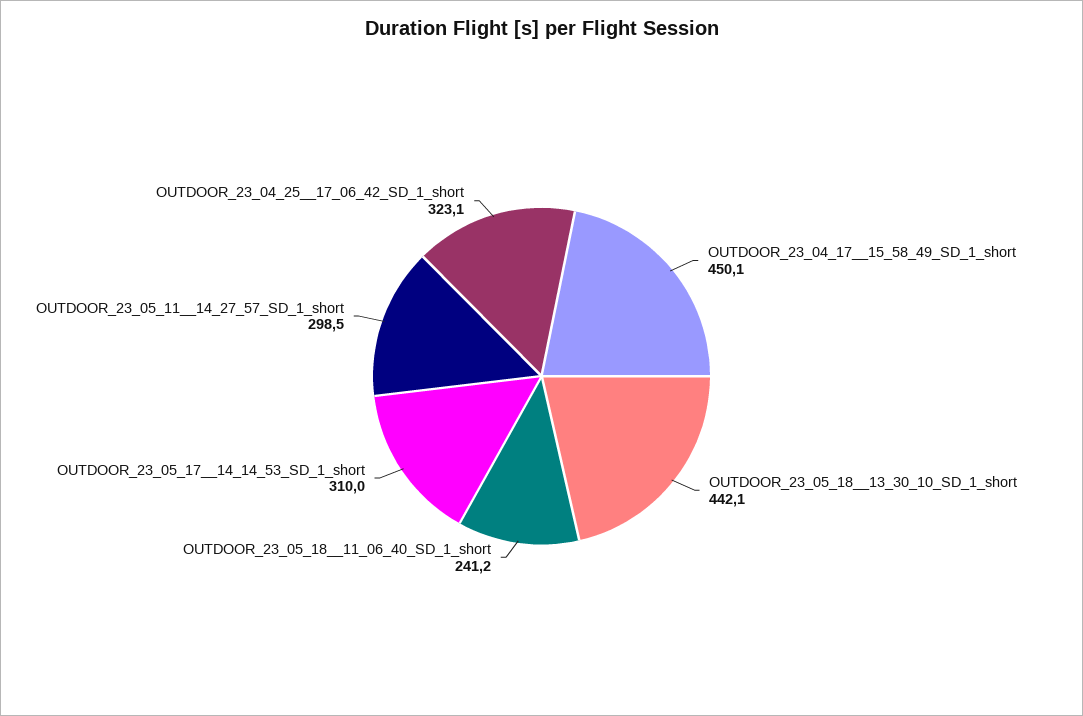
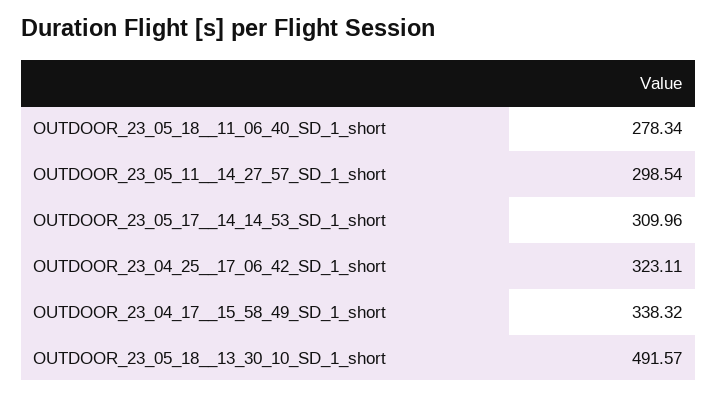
  {
-   "OUTDOOR_23_04_17__15_58_49_SD_1_short": 450.1,
+   "OUTDOOR_23_04_17__15_58_49_SD_1_short": 338.32,
-   "OUTDOOR_23_05_18__13_30_10_SD_1_short": 442.1,
+   "OUTDOOR_23_05_18__13_30_10_SD_1_short": 491.57,
-   "OUTDOOR_23_05_18__11_06_40_SD_1_short": 241.2,
+   "OUTDOOR_23_05_18__11_06_40_SD_1_short": 278.34,
    "OUTDOOR_23_05_17__14_14_53_SD_1_short": 309.96,
    "OUTDOOR_23_05_11__14_27_57_SD_1_short": 298.54,
    "OUTDOOR_23_04_25__17_06_42_SD_1_short": 323.11
  }

